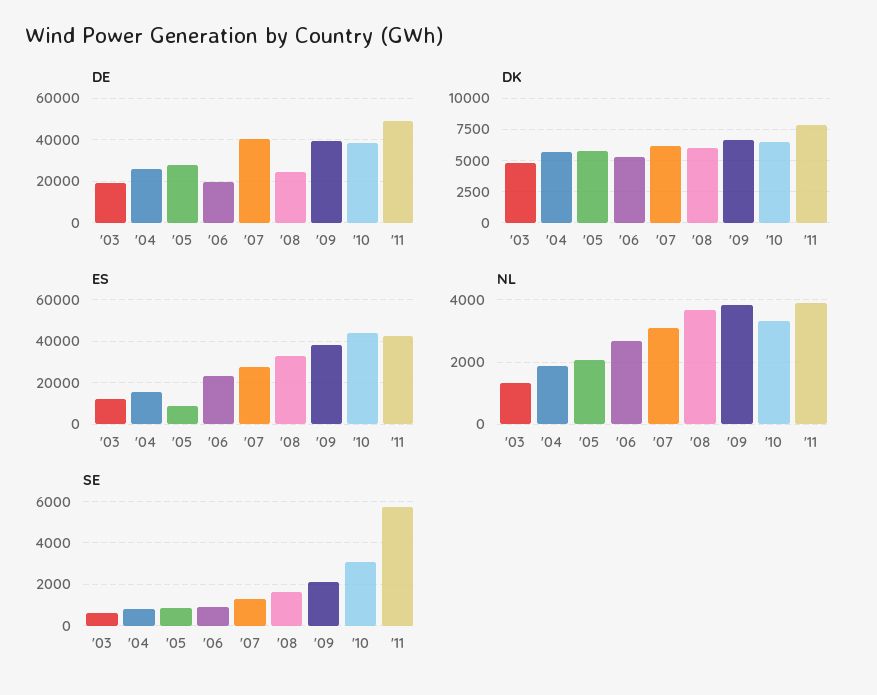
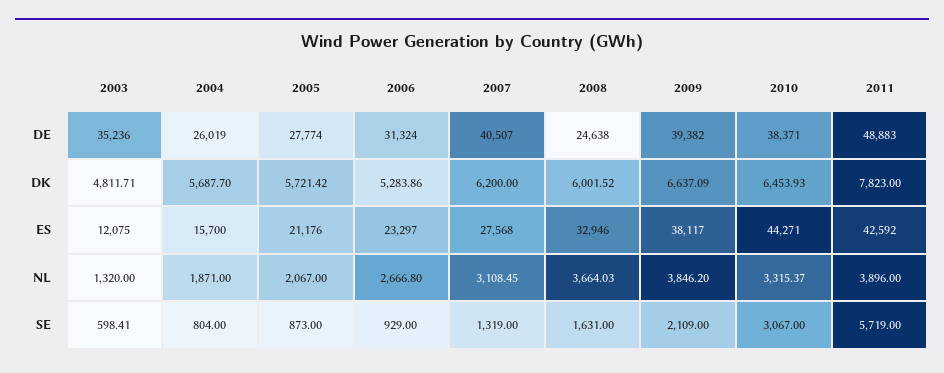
  {
    "DE": {
-     "'03": 20000,
+     "'03": 35236,
      "'04": 26019,
      "'05": 27774,
-     "'06": 20000,
+     "'06": 31324,
      "'07": 40507,
      "'08": 24638,
      "'09": 39382,
      "'10": 38371,
      "'11": 48883
    },
    "DK": {
      "'03": 4811.71,
      "'04": 5687.7,
      "'05": 5721.42,
      "'06": 5283.86,
      "'07": 6200,
      "'08": 6001.52,
      "'09": 6637.09,
      "'10": 6453.93,
      "'11": 7823
    },
    "ES": {
      "'03": 12075,
      "'04": 15700,
-     "'05": 10000,
+     "'05": 21176,
      "'06": 23297,
      "'07": 27568,
      "'08": 32946,
      "'09": 38117,
      "'10": 44271,
      "'11": 42592
    },
    "NL": {
      "'03": 1320,
      "'04": 1871,
      "'05": 2067,
      "'06": 2666.8,
      "'07": 3108.45,
      "'08": 3664.03,
      "'09": 3846.2,
      "'10": 3315.37,
      "'11": 3896
    },
    "SE": {
      "'03": 598.41,
      "'04": 804,
      "'05": 873,
      "'06": 929,
      "'07": 1319,
      "'08": 1631,
      "'09": 2109,
      "'10": 3067,
      "'11": 5719
    }
  }

